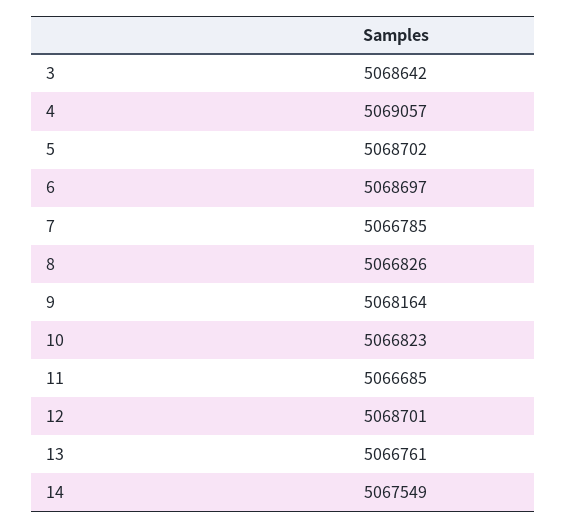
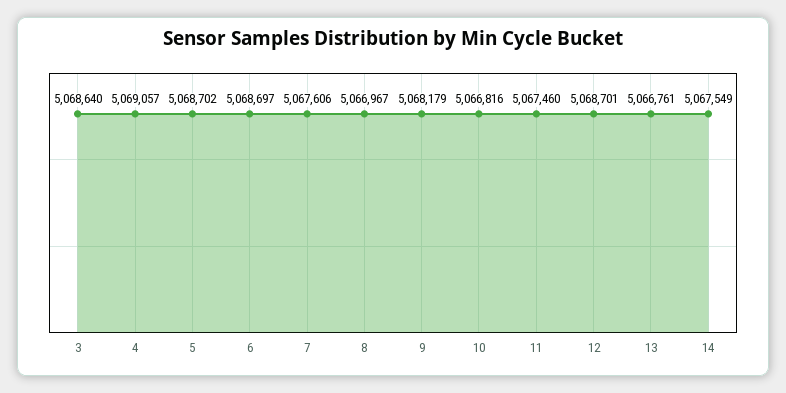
  {
-   "3": 5068642,
+   "3": 5068640,
    "4": 5069057,
    "5": 5068702,
    "6": 5068697,
-   "7": 5066785,
+   "7": 5067606,
-   "8": 5066826,
+   "8": 5066967,
-   "9": 5068164,
+   "9": 5068179,
-   "10": 5066823,
+   "10": 5066816,
-   "11": 5066685,
+   "11": 5067460,
    "12": 5068701,
    "13": 5066761,
    "14": 5067549
  }

